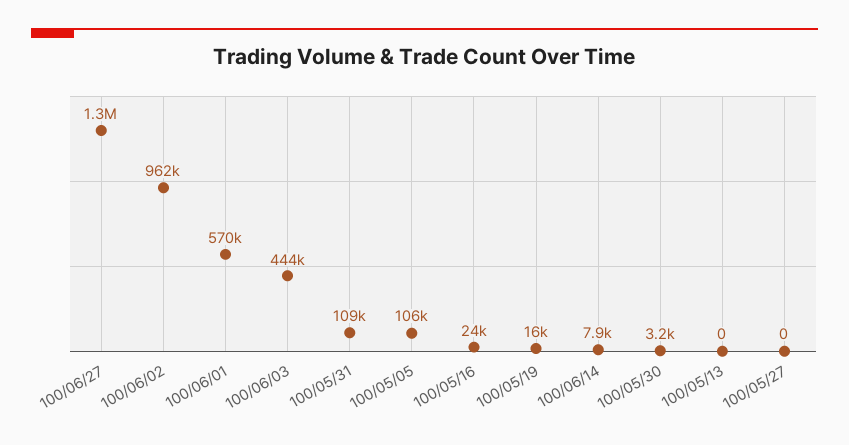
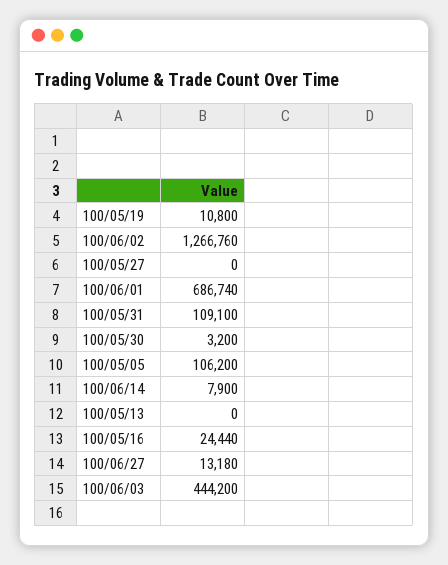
  {
-   "100/06/27": 1300000,
+   "100/06/27": 13180,
-   "100/06/02": 962000,
+   "100/06/02": 1266760,
-   "100/06/01": 570000,
+   "100/06/01": 686740,
    "100/06/03": 444200,
    "100/05/31": 109100,
    "100/05/05": 106200,
    "100/05/16": 24440,
-   "100/05/19": 16000,
+   "100/05/19": 10800,
    "100/06/14": 7900,
    "100/05/30": 3200,
    "100/05/13": 0,
    "100/05/27": 0
  }

